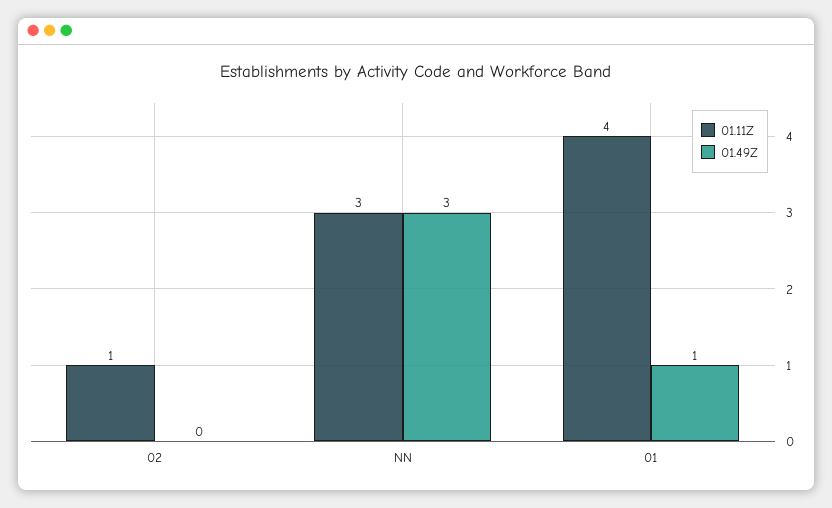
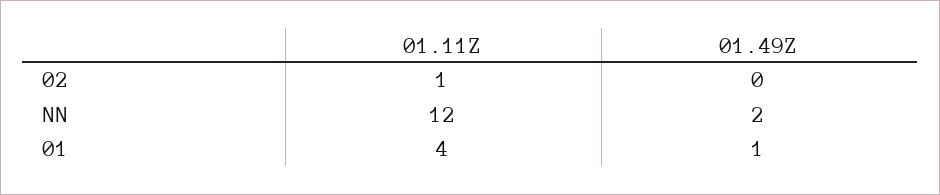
  {
    "01.11Z": {
      "02": 1,
-     "NN": 3,
+     "NN": 12,
      "01": 4
    },
    "01.49Z": {
      "02": 0,
-     "NN": 3,
+     "NN": 2,
      "01": 1
    }
  }

